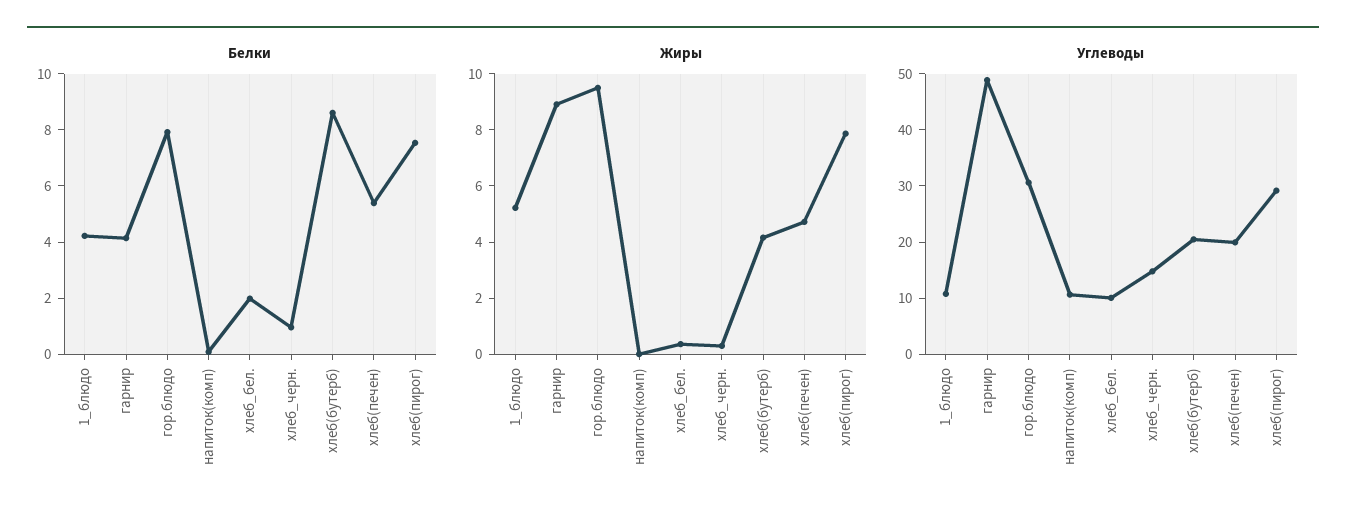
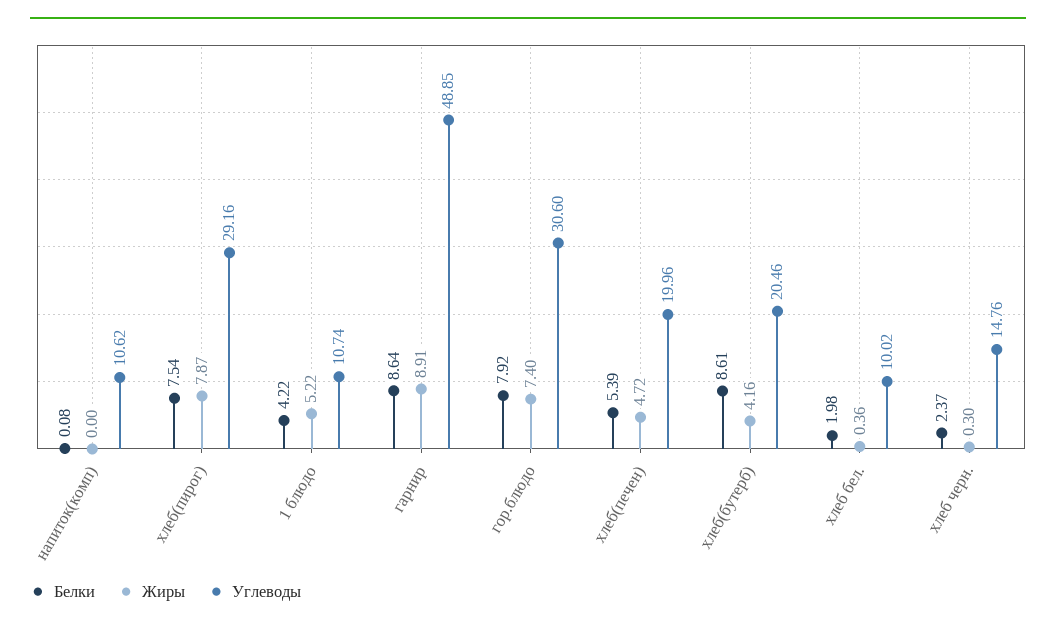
  {
    "Белки": {
      "1_блюдо": 4.22,
-     "гарнир": 4,
+     "гарнир": 8.64,
      "гор.блюдо": 7.92,
      "напиток(комп)": 0.08,
      "хлеб_бел.": 1.98,
-     "хлеб_черн.": 1,
+     "хлеб_черн.": 2.37,
      "хлеб(бутерб)": 8.61,
      "хлеб(печен)": 5.39,
      "хлеб(пирог)": 7.54
    },
    "Жиры": {
      "1_блюдо": 5.22,
      "гарнир": 8.91,
-     "гор.блюдо": 9.5,
+     "гор.блюдо": 7.4,
      "напиток(комп)": 0,
      "хлеб_бел.": 0.36,
      "хлеб_черн.": 0.3,
      "хлеб(бутерб)": 4.16,
      "хлеб(печен)": 4.72,
      "хлеб(пирог)": 7.87
    },
    "Углеводы": {
      "1_блюдо": 10.74,
      "гарнир": 48.85,
      "гор.блюдо": 30.6,
      "напиток(комп)": 10.62,
      "хлеб_бел.": 10.02,
      "хлеб_черн.": 14.76,
      "хлеб(бутерб)": 20.46,
      "хлеб(печен)": 19.96,
      "хлеб(пирог)": 29.16
    }
  }

